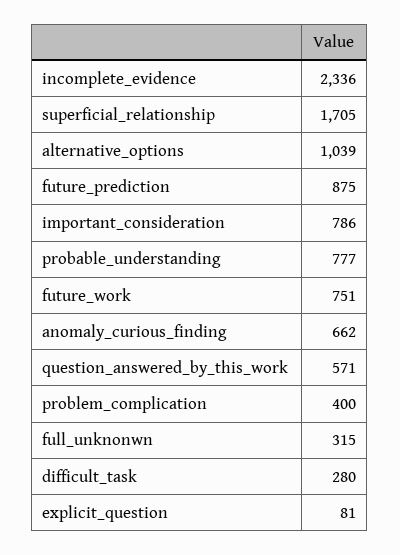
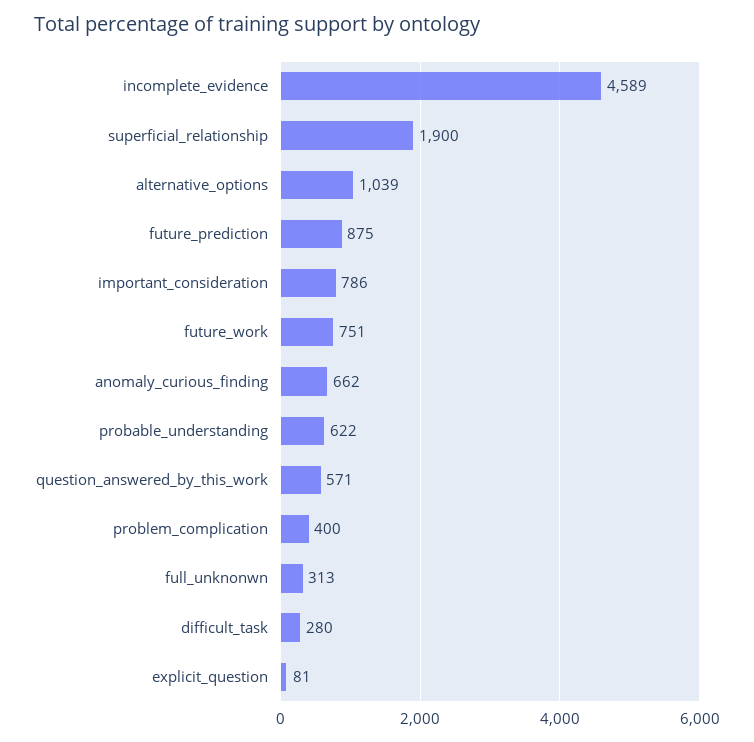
  {
-   "incomplete_evidence": 2336,
+   "incomplete_evidence": 4589,
-   "superficial_relationship": 1705,
+   "superficial_relationship": 1900,
    "alternative_options": 1039,
    "future_prediction": 875,
    "important_consideration": 786,
-   "probable_understanding": 777,
+   "probable_understanding": 622,
    "future_work": 751,
    "anomaly_curious_finding": 662,
    "question_answered_by_this_work": 571,
    "problem_complication": 400,
-   "full_unknonwn": 315,
+   "full_unknonwn": 313,
    "difficult_task": 280,
    "explicit_question": 81
  }

